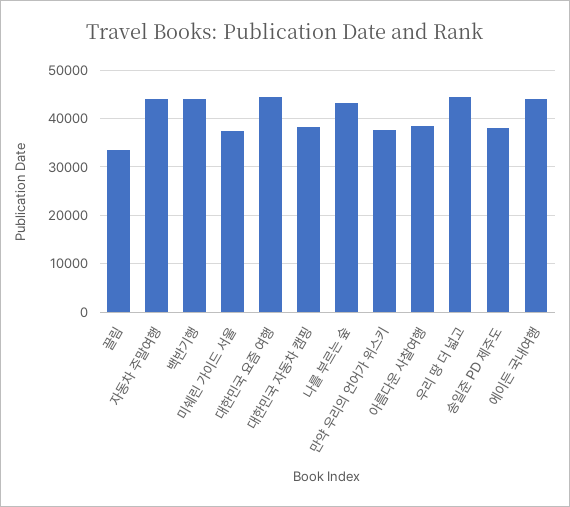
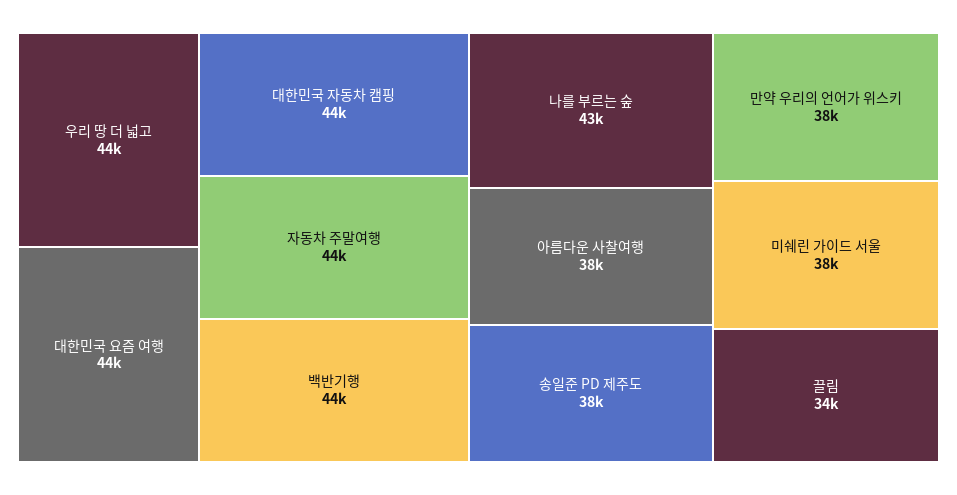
  {
    "끌림": 34000,
    "자동차 주말여행": 44000,
    "백반기행": 44000,
    "미쉐린 가이드 서울": 38000,
    "대한민국 요즘 여행": 44000,
-   "대한민국 자동차 캠핑": 38000,
+   "대한민국 자동차 캠핑": 44000,
    "나를 부르는 숲": 43000,
    "만약 우리의 언어가 위스키": 38000,
    "아름다운 사찰여행": 38000,
    "우리 땅 더 넓고": 44000,
-   "송일준 PD 제주도": 38000,
+   "송일준 PD 제주도": 38000
-   "에이든 국내여행": 44000
  }

